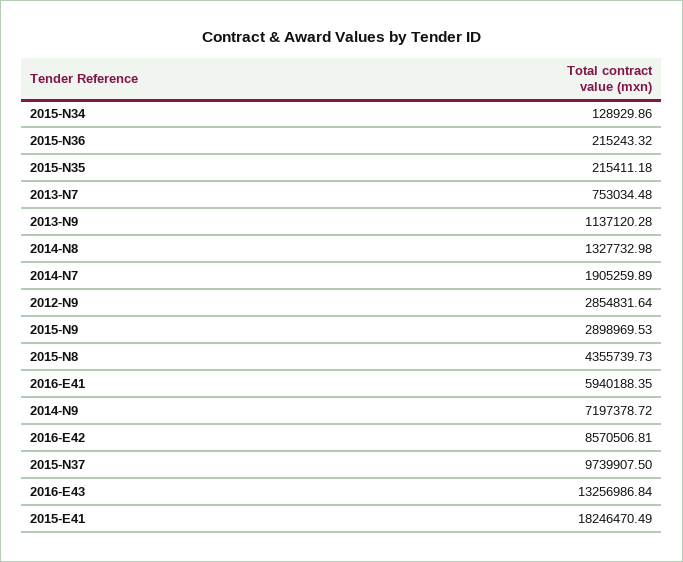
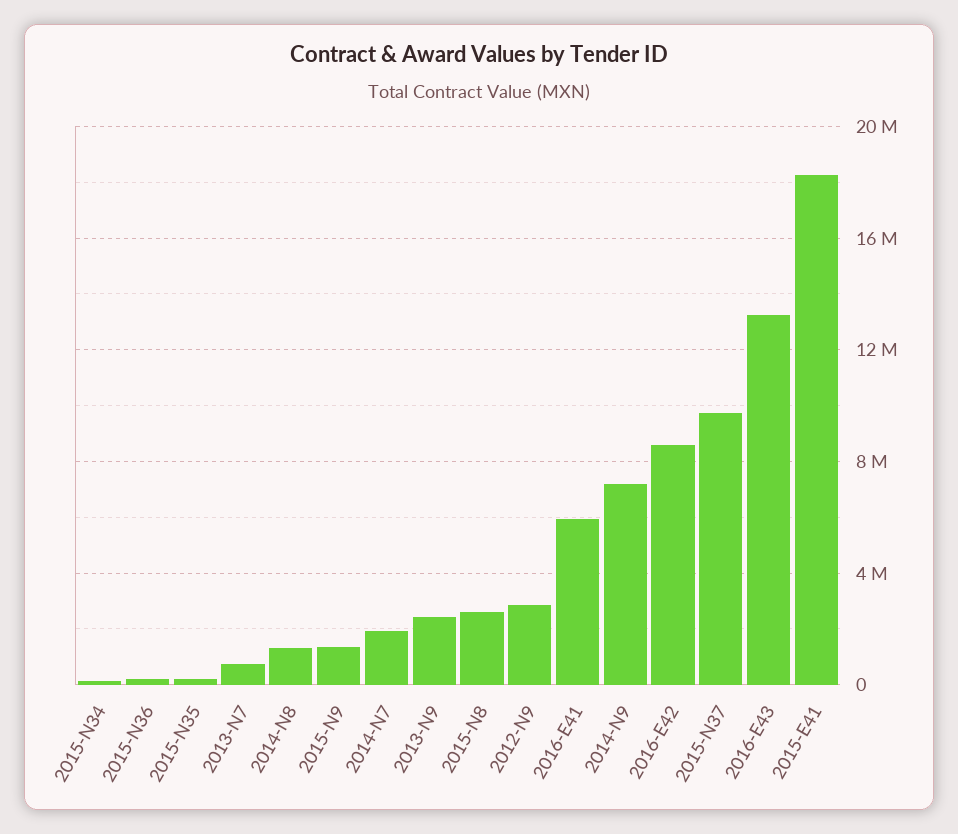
  {
    "2015-N34": 128929.86,
    "2015-N36": 215243.32,
    "2015-N35": 215411.18,
    "2013-N7": 753034.48,
-   "2013-N9": 1137120.28,
+   "2013-N9": 2500000,
    "2014-N8": 1327732.98,
    "2014-N7": 1905259.89,
    "2012-N9": 2854831.64,
-   "2015-N9": 2898969.53,
+   "2015-N9": 1500000,
-   "2015-N8": 4355739.73,
+   "2015-N8": 2500000,
    "2016-E41": 5940188.35,
    "2014-N9": 7197378.72,
    "2016-E42": 8570506.81,
    "2015-N37": 9739907.5,
    "2016-E43": 13256986.84,
    "2015-E41": 18246470.49
  }

